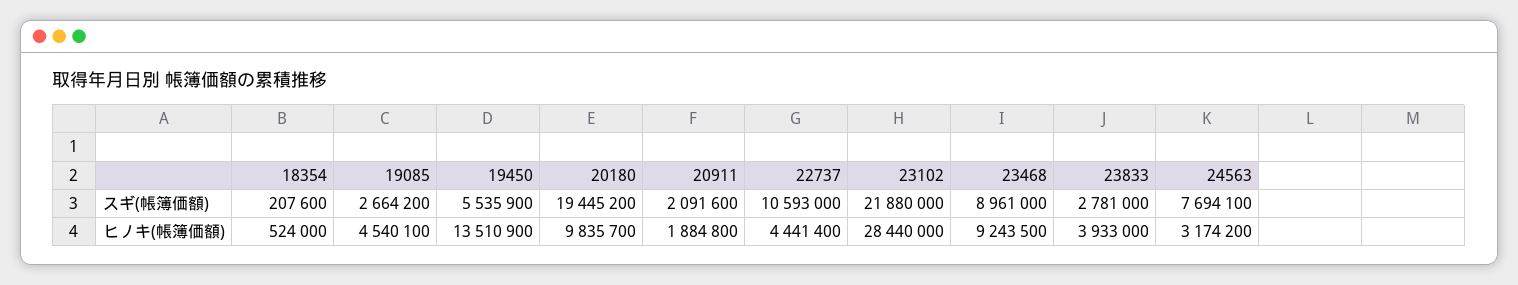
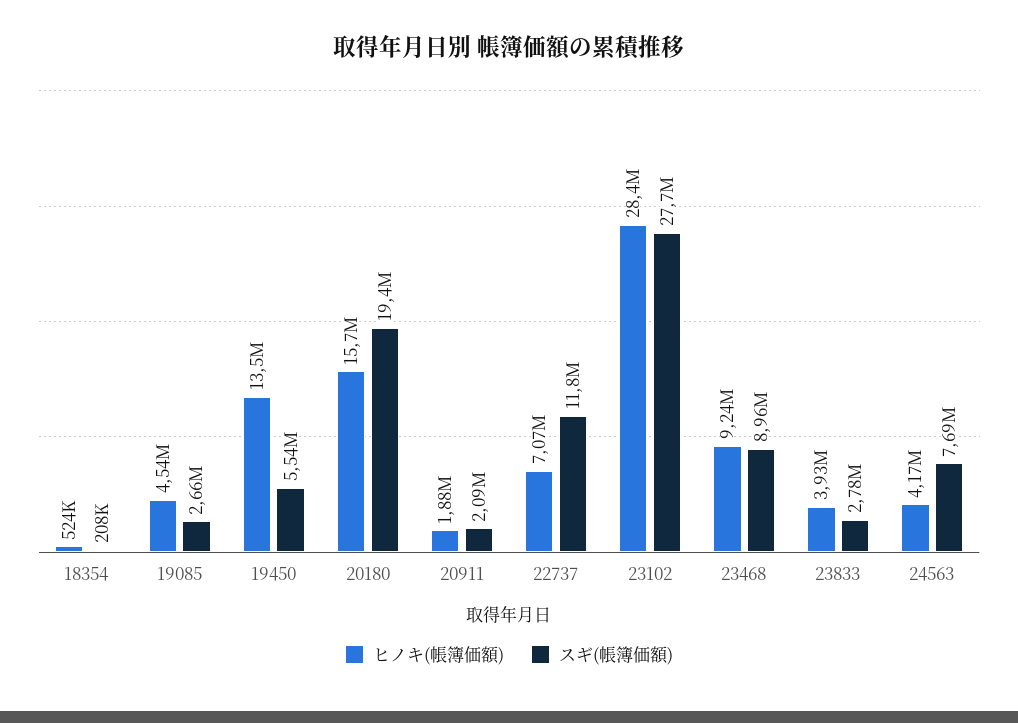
  {
    "スギ(帳簿価額)": {
      "18354": 207600,
      "19085": 2664200,
      "19450": 5535900,
      "20180": 19445200,
      "20911": 2091600,
-     "22737": 10593000,
+     "22737": 11800000,
-     "23102": 21880000,
+     "23102": 27700000,
      "23468": 8961000,
      "23833": 2781000,
      "24563": 7694100
    },
    "ヒノキ(帳簿価額)": {
      "18354": 524000,
      "19085": 4540100,
      "19450": 13510900,
-     "20180": 9835700,
+     "20180": 15700000,
      "20911": 1884800,
-     "22737": 4441400,
+     "22737": 7070000,
      "23102": 28440000,
      "23468": 9243500,
      "23833": 3933000,
-     "24563": 3174200
+     "24563": 4170000
    }
  }

